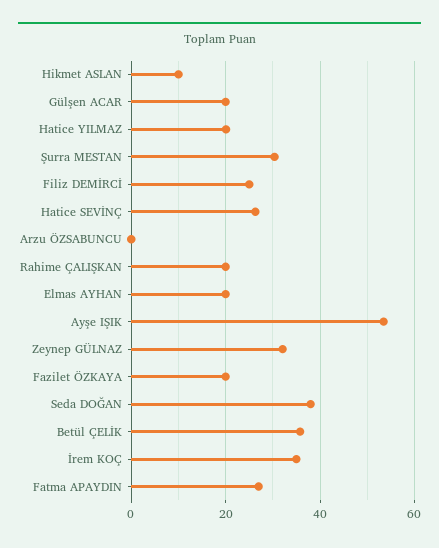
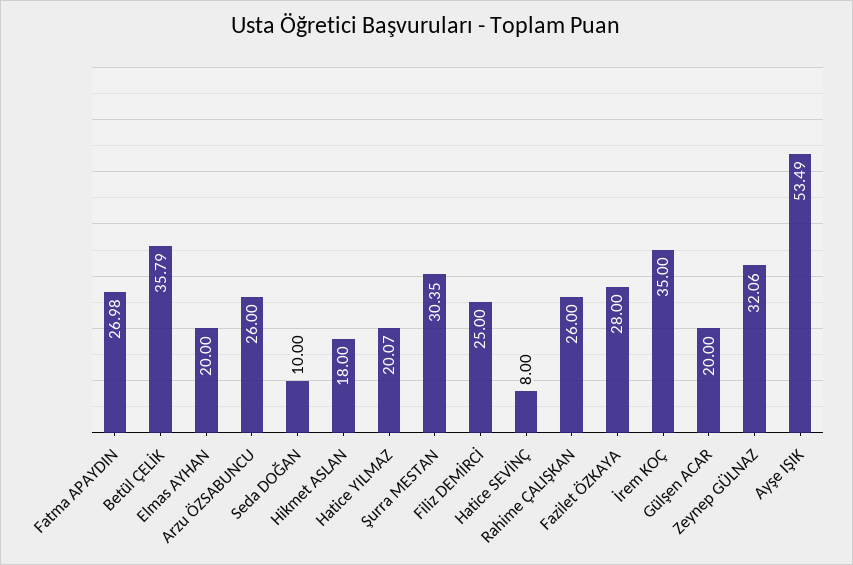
  {
-   "Hikmet ASLAN": 10,
+   "Hikmet ASLAN": 18,
    "Gülşen ACAR": 20,
    "Hatice YILMAZ": 20.07,
    "Şurra MESTAN": 30.35,
    "Filiz DEMİRCİ": 25,
-   "Hatice SEVİNÇ": 26,
+   "Hatice SEVİNÇ": 8,
-   "Arzu ÖZSABUNCU": 0,
+   "Arzu ÖZSABUNCU": 26,
-   "Rahime ÇALIŞKAN": 20,
+   "Rahime ÇALIŞKAN": 26,
    "Elmas AYHAN": 20,
    "Ayşe IŞIK": 53.49,
    "Zeynep GÜLNAZ": 32.06,
-   "Fazilet ÖZKAYA": 20,
+   "Fazilet ÖZKAYA": 28,
-   "Seda DOĞAN": 38,
+   "Seda DOĞAN": 10,
    "Betül ÇELİK": 35.79,
    "İrem KOÇ": 35,
    "Fatma APAYDIN": 26.98
  }

